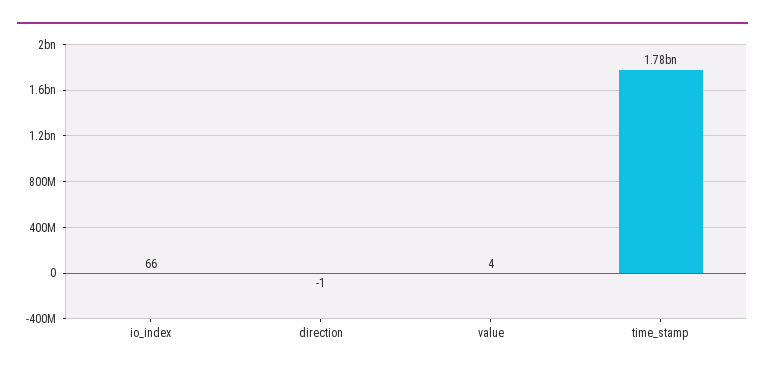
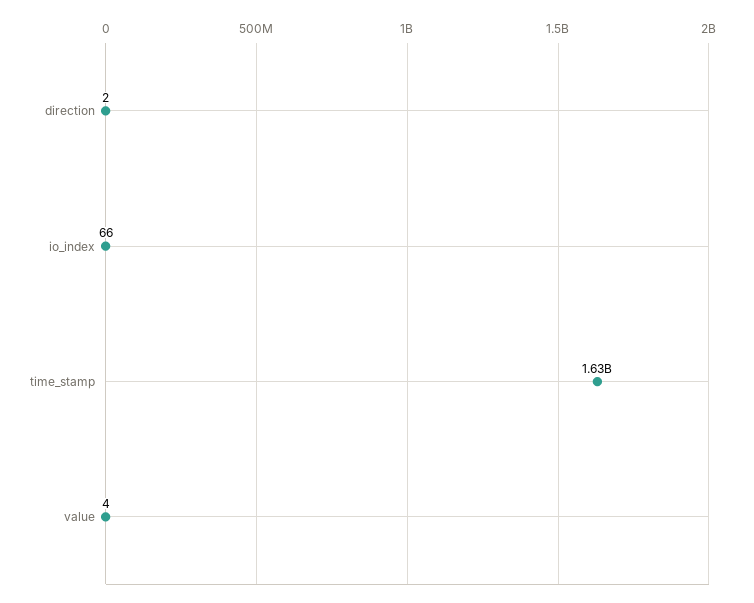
  {
    "io_index": 66,
-   "direction": -1,
+   "direction": 2,
    "value": 4,
-   "time_stamp": 1780000000
+   "time_stamp": 1630000000
  }

